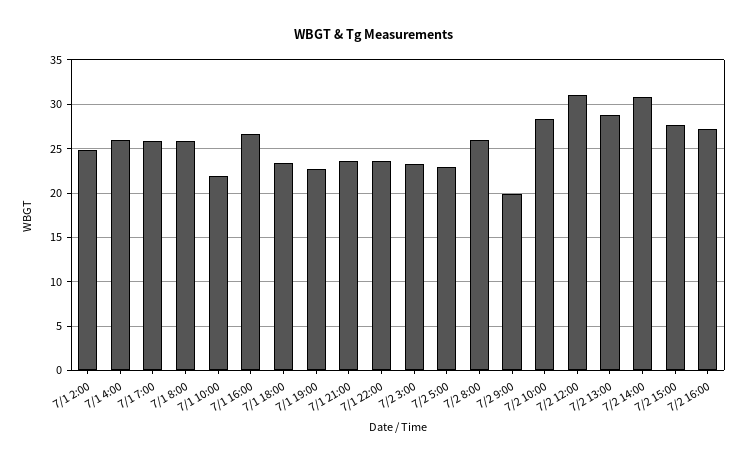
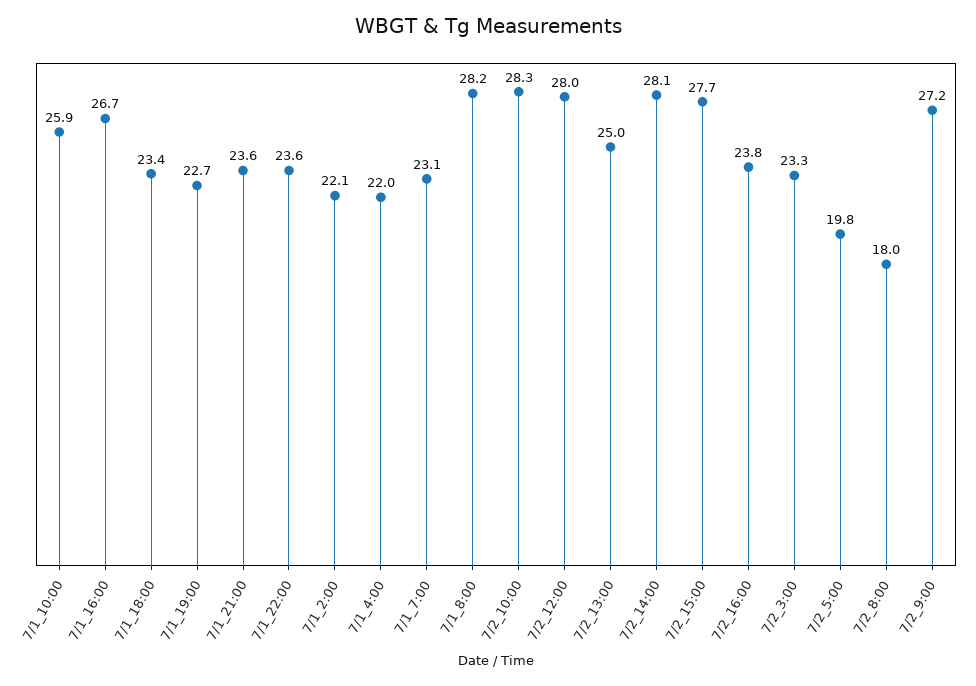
  {
-   "7/1 2:00": 25,
+   "7/1 2:00": 22.1,
-   "7/1 4:00": 26,
+   "7/1 4:00": 22,
-   "7/1 7:00": 26,
+   "7/1 7:00": 23.1,
-   "7/1 8:00": 26,
+   "7/1 8:00": 28.2,
-   "7/1 10:00": 22,
+   "7/1 10:00": 25.9,
    "7/1 16:00": 26.7,
    "7/1 18:00": 23.4,
    "7/1 19:00": 22.7,
    "7/1 21:00": 23.6,
    "7/1 22:00": 23.6,
    "7/2 3:00": 23.3,
-   "7/2 5:00": 23,
+   "7/2 5:00": 19.8,
-   "7/2 8:00": 26,
+   "7/2 8:00": 18,
-   "7/2 9:00": 20,
+   "7/2 9:00": 27.2,
    "7/2 10:00": 28.3,
-   "7/2 12:00": 31,
+   "7/2 12:00": 28,
-   "7/2 13:00": 29,
+   "7/2 13:00": 25,
-   "7/2 14:00": 31,
+   "7/2 14:00": 28.1,
    "7/2 15:00": 27.7,
-   "7/2 16:00": 27
+   "7/2 16:00": 23.8
  }

